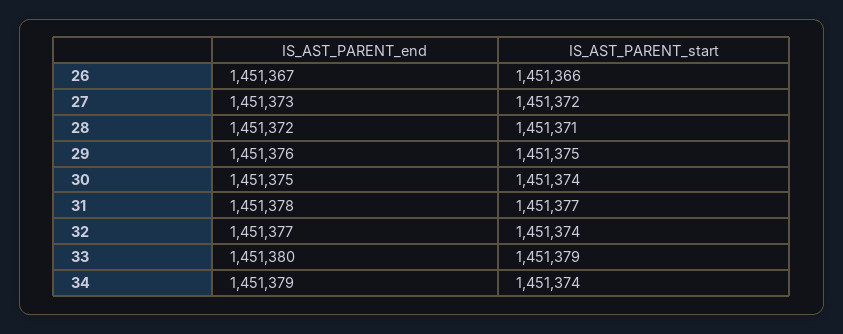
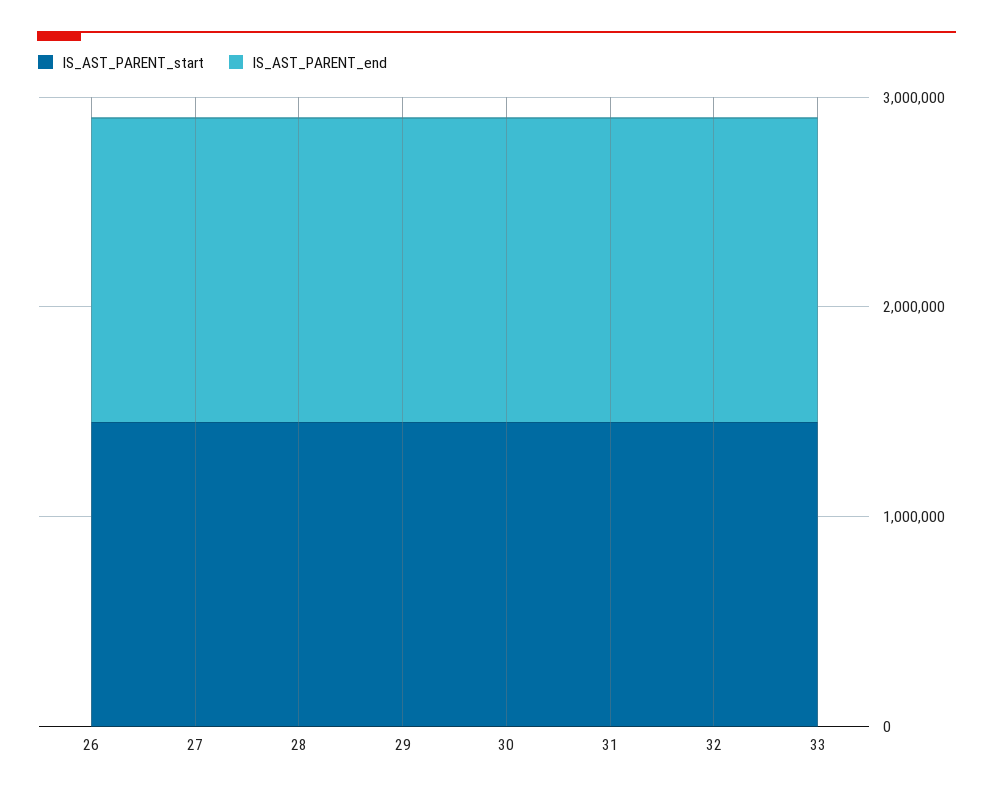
  {
    "IS_AST_PARENT_end": {
      "26": 1451367,
      "27": 1451373,
      "28": 1451372,
      "29": 1451376,
      "30": 1451375,
      "31": 1451378,
      "32": 1451377,
-     "33": 1451380,
+     "33": 1451380
-     "34": 1451379
    },
    "IS_AST_PARENT_start": {
      "26": 1451366,
      "27": 1451372,
      "28": 1451371,
      "29": 1451375,
      "30": 1451374,
      "31": 1451377,
      "32": 1451374,
-     "33": 1451379,
+     "33": 1451379
-     "34": 1451374
    }
  }

